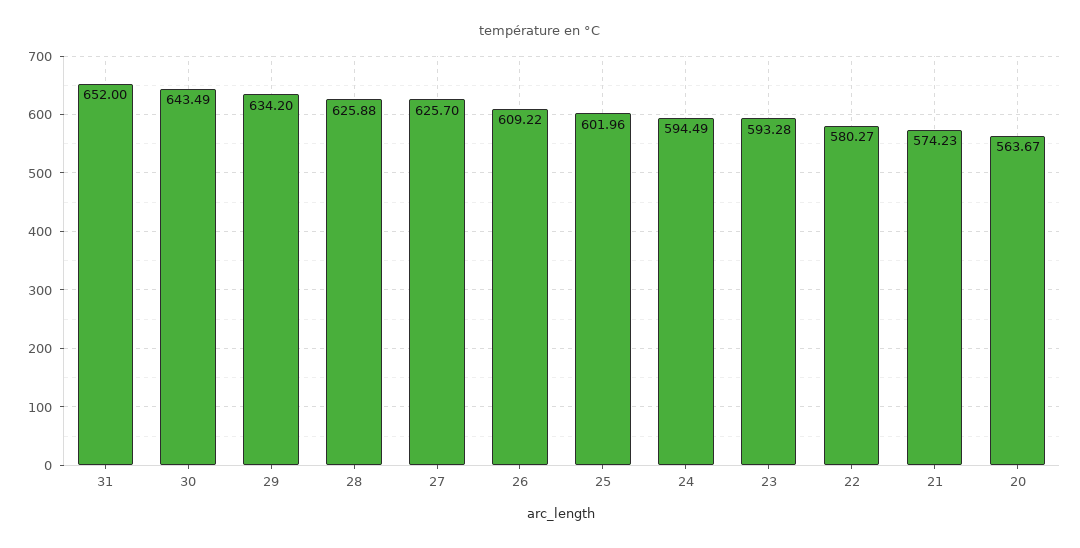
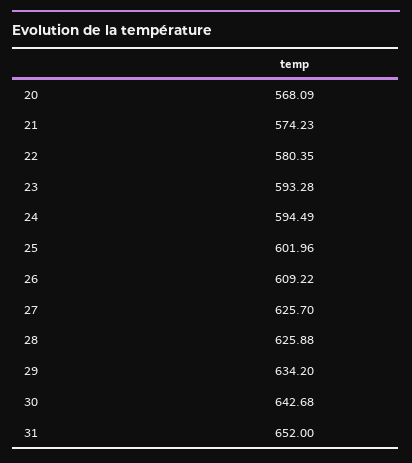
  {
    "31": 652,
-   "30": 643.49,
+   "30": 642.68,
    "29": 634.2,
    "28": 625.88,
    "27": 625.7,
    "26": 609.22,
    "25": 601.96,
    "24": 594.49,
    "23": 593.28,
-   "22": 580.27,
+   "22": 580.35,
    "21": 574.23,
-   "20": 563.67
+   "20": 568.09
  }

